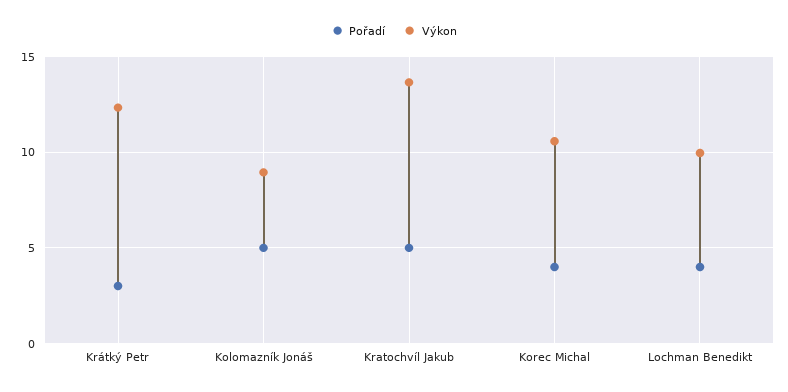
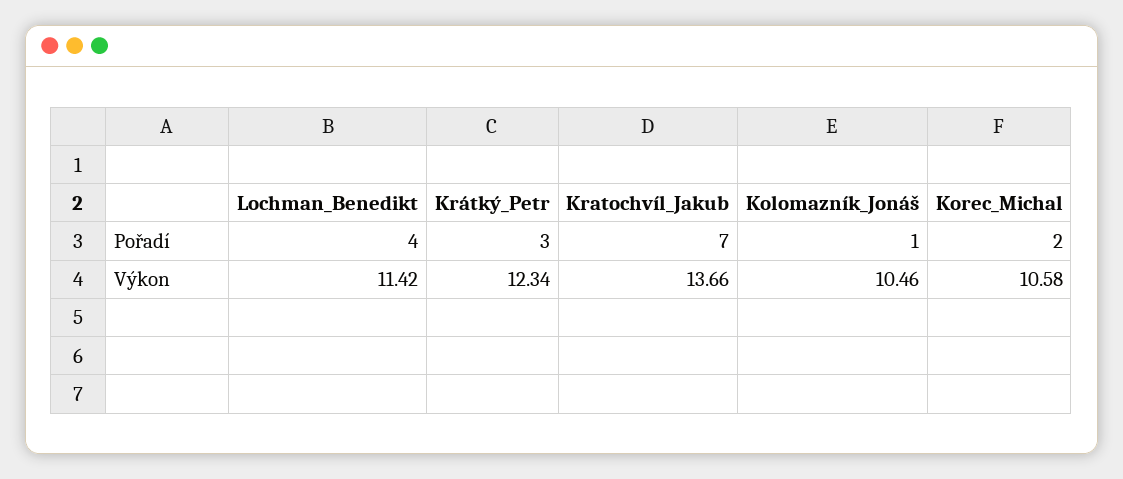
  {
    "Pořadí": {
      "Krátký Petr": 3,
-     "Kolomazník Jonáš": 5,
+     "Kolomazník Jonáš": 1,
-     "Kratochvíl Jakub": 5,
+     "Kratochvíl Jakub": 7,
-     "Korec Michal": 4,
+     "Korec Michal": 2,
      "Lochman Benedikt": 4
    },
    "Výkon": {
      "Krátký Petr": 12.34,
-     "Kolomazník Jonáš": 9,
+     "Kolomazník Jonáš": 10.46,
      "Kratochvíl Jakub": 13.66,
      "Korec Michal": 10.58,
-     "Lochman Benedikt": 10
+     "Lochman Benedikt": 11.42
    }
  }

